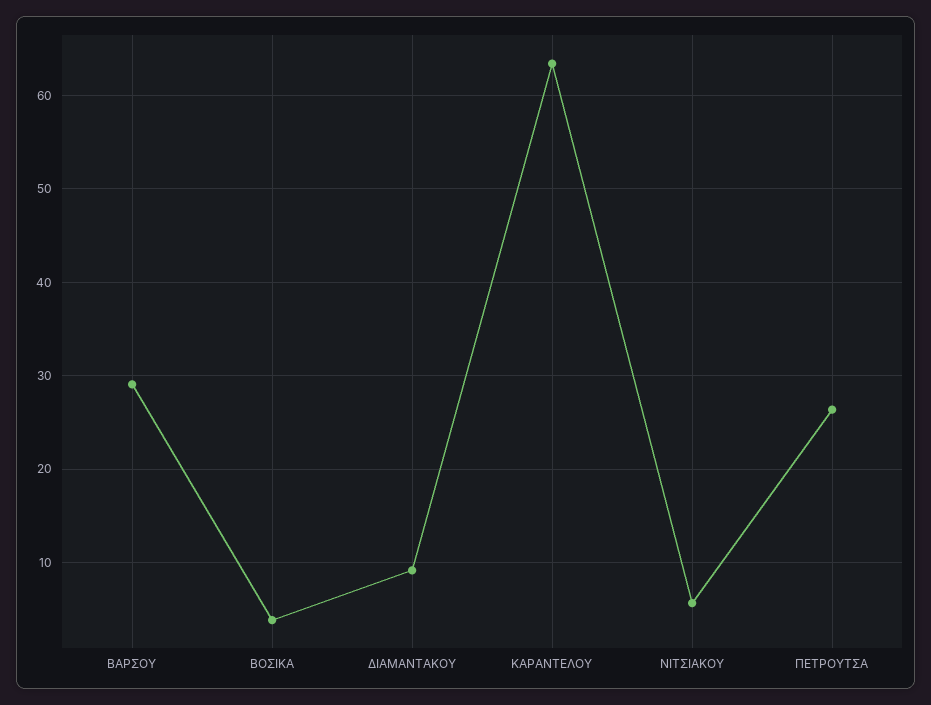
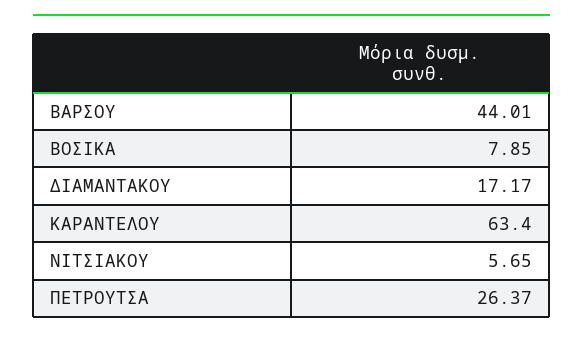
  {
-   "ΒΑΡΣΟΥ": 29,
+   "ΒΑΡΣΟΥ": 44.01,
-   "ΒΟΣΙΚΑ": 4,
+   "ΒΟΣΙΚΑ": 7.85,
-   "ΔΙΑΜΑΝΤΑΚΟΥ": 9,
+   "ΔΙΑΜΑΝΤΑΚΟΥ": 17.17,
    "ΚΑΡΑΝΤΕΛΟΥ": 63.4,
    "ΝΙΤΣΙΑΚΟΥ": 5.65,
    "ΠΕΤΡΟΥΤΣΑ": 26.37
  }

